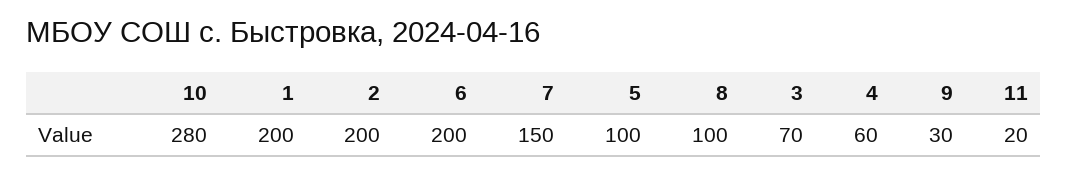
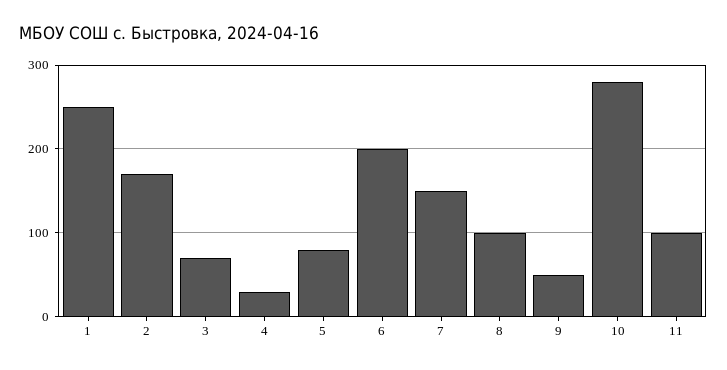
  {
    "10": 280,
-   "1": 200,
+   "1": 250,
-   "2": 200,
+   "2": 170,
    "6": 200,
    "7": 150,
-   "5": 100,
+   "5": 80,
    "8": 100,
    "3": 70,
-   "4": 60,
+   "4": 30,
-   "9": 30,
+   "9": 50,
-   "11": 20
+   "11": 100
  }

